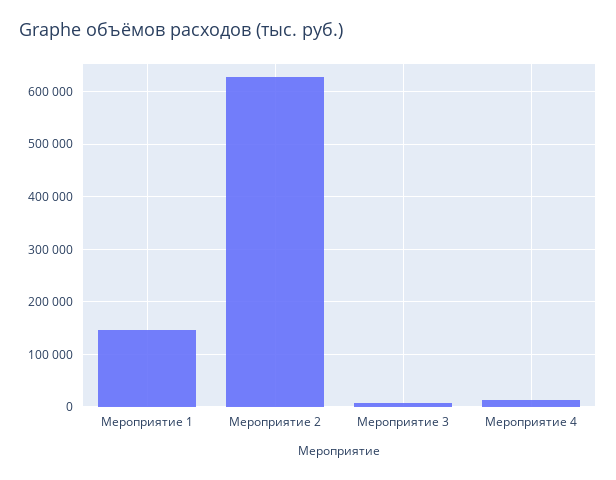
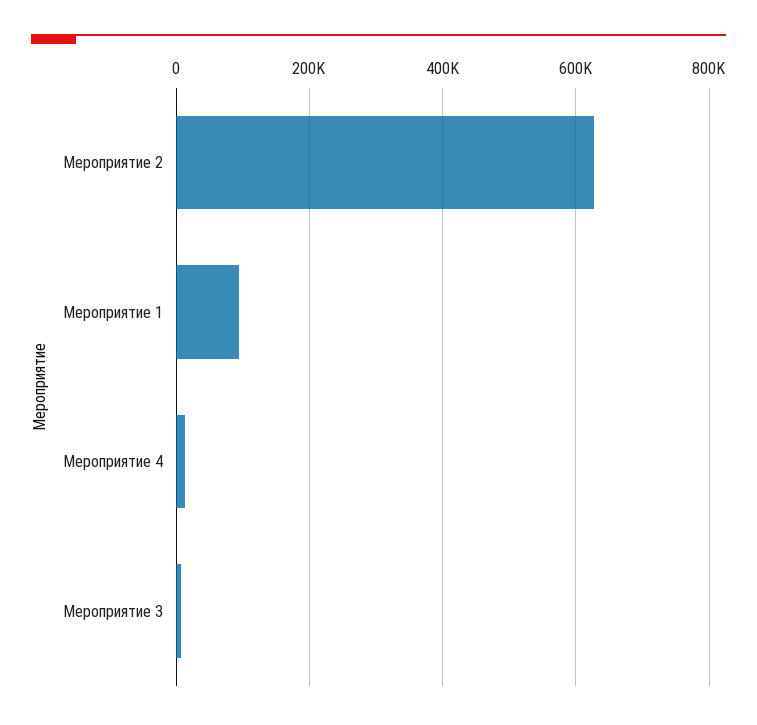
  {
-   "Мероприятие 1": 140000,
+   "Мероприятие 1": 100000,
    "Мероприятие 2": 620000,
    "Мероприятие 3": 0,
    "Мероприятие 4": 20000
  }

